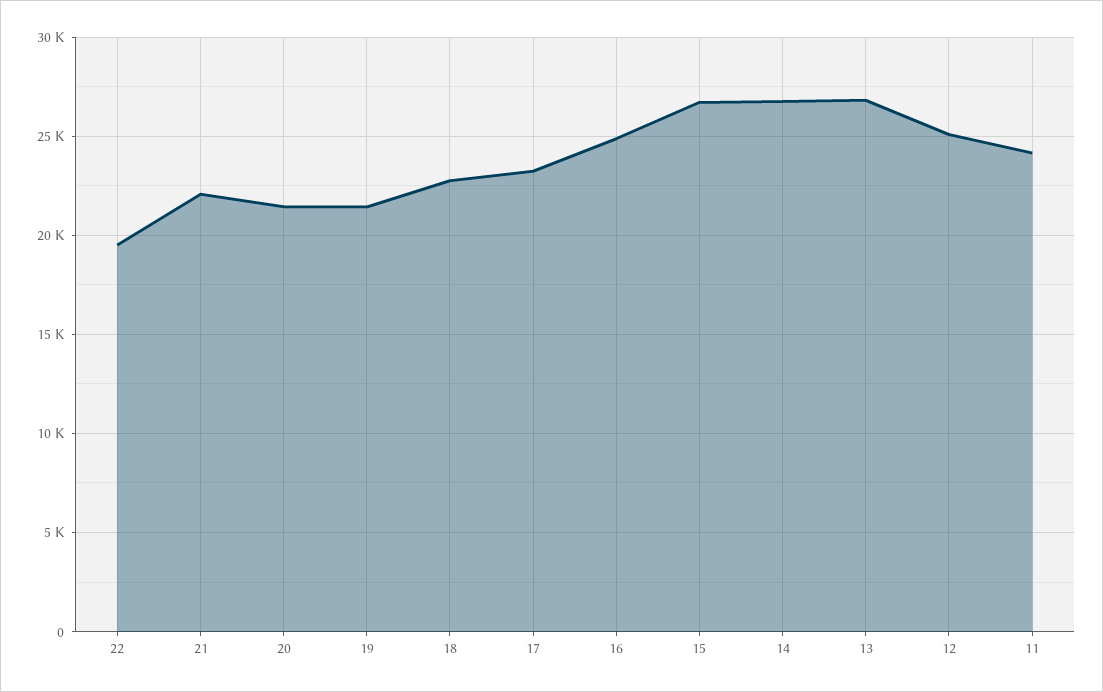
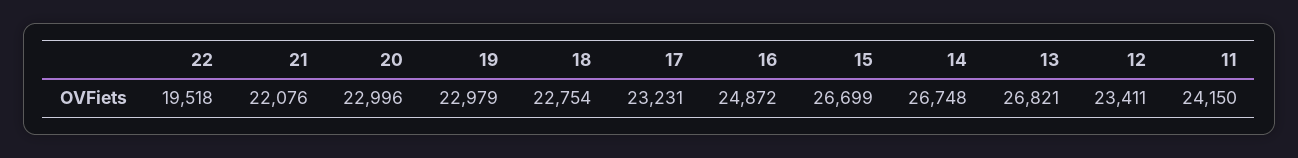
  {
    "22": 19518,
    "21": 22076,
-   "20": 21500,
+   "20": 22996,
-   "19": 21500,
+   "19": 22979,
    "18": 22754,
    "17": 23231,
    "16": 24872,
    "15": 26699,
    "14": 26748,
    "13": 26821,
-   "12": 25000,
+   "12": 23411,
    "11": 24150
  }

